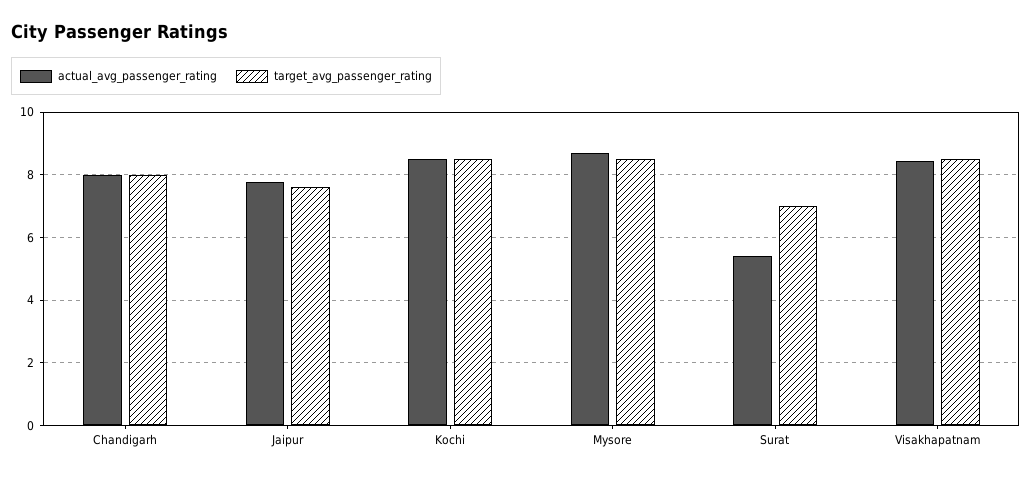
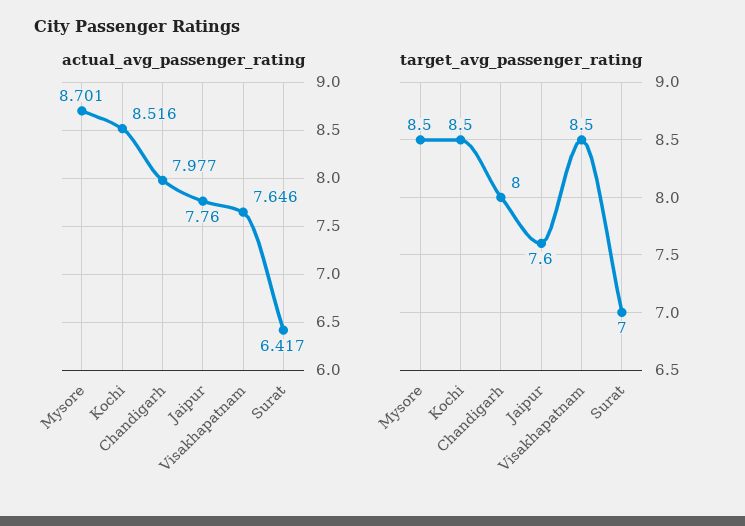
  {
    "actual_avg_passenger_rating": {
      "Chandigarh": 7.977,
      "Jaipur": 7.76,
      "Kochi": 8.516,
      "Mysore": 8.701,
-     "Surat": 5.4,
+     "Surat": 6.417,
-     "Visakhapatnam": 8.4
+     "Visakhapatnam": 7.646
    },
    "target_avg_passenger_rating": {
      "Chandigarh": 8,
      "Jaipur": 7.6,
      "Kochi": 8.5,
      "Mysore": 8.5,
      "Surat": 7,
      "Visakhapatnam": 8.5
    }
  }

